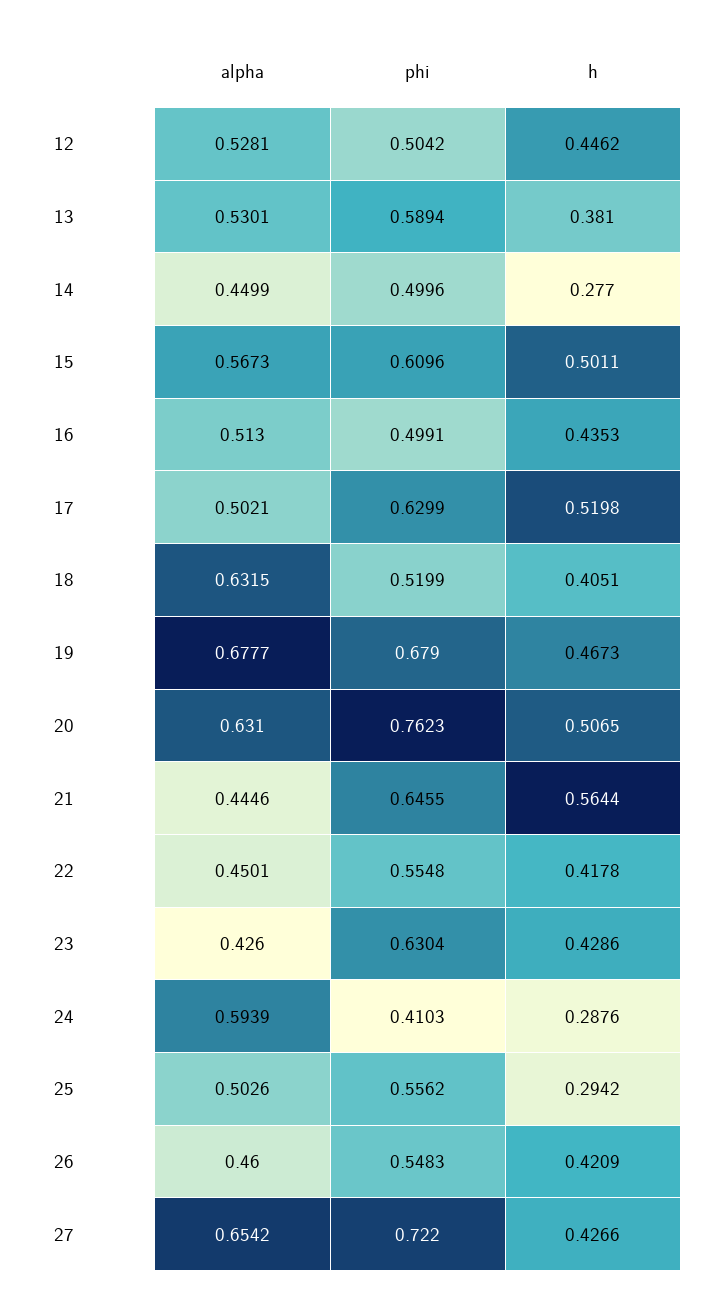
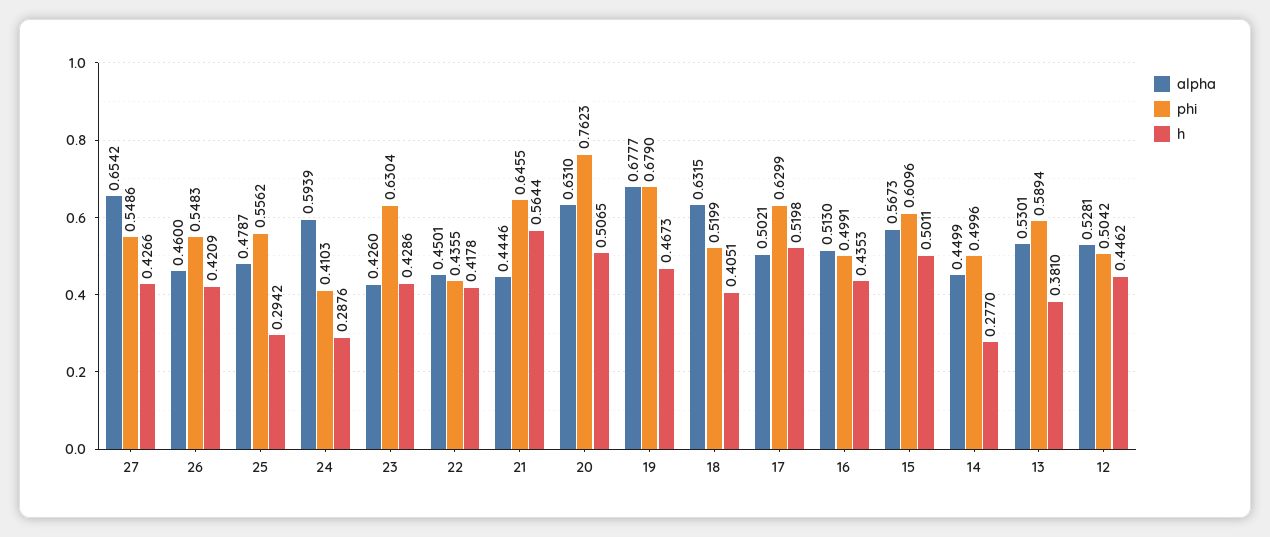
  {
    "alpha": {
      "12": 0.5281,
      "13": 0.5301,
      "14": 0.4499,
      "15": 0.5673,
      "16": 0.513,
      "17": 0.5021,
      "18": 0.6315,
      "19": 0.6777,
      "20": 0.631,
      "21": 0.4446,
      "22": 0.4501,
      "23": 0.426,
      "24": 0.5939,
-     "25": 0.5026,
+     "25": 0.4787,
      "26": 0.46,
      "27": 0.6542
    },
    "phi": {
      "12": 0.5042,
      "13": 0.5894,
      "14": 0.4996,
      "15": 0.6096,
      "16": 0.4991,
      "17": 0.6299,
      "18": 0.5199,
      "19": 0.679,
      "20": 0.7623,
      "21": 0.6455,
-     "22": 0.5548,
+     "22": 0.4355,
      "23": 0.6304,
      "24": 0.4103,
      "25": 0.5562,
      "26": 0.5483,
-     "27": 0.722
+     "27": 0.5486
    },
    "h": {
      "12": 0.4462,
      "13": 0.381,
      "14": 0.277,
      "15": 0.5011,
      "16": 0.4353,
      "17": 0.5198,
      "18": 0.4051,
      "19": 0.4673,
      "20": 0.5065,
      "21": 0.5644,
      "22": 0.4178,
      "23": 0.4286,
      "24": 0.2876,
      "25": 0.2942,
      "26": 0.4209,
      "27": 0.4266
    }
  }

